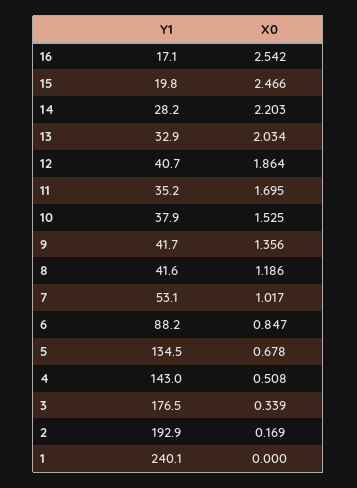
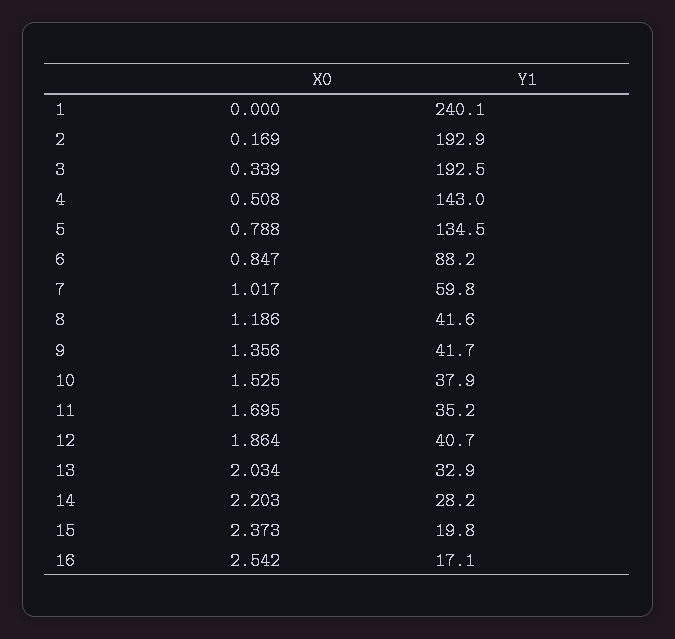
  {
    "Y1": {
      "16": 17.1,
      "15": 19.8,
      "14": 28.2,
      "13": 32.9,
      "12": 40.7,
      "11": 35.2,
      "10": 37.9,
      "9": 41.7,
      "8": 41.6,
-     "7": 53.1,
+     "7": 59.8,
      "6": 88.2,
      "5": 134.5,
      "4": 143,
-     "3": 176.5,
+     "3": 192.5,
      "2": 192.9,
      "1": 240.1
    },
    "X0": {
      "16": 2.542,
-     "15": 2.466,
+     "15": 2.373,
      "14": 2.203,
      "13": 2.034,
      "12": 1.864,
      "11": 1.695,
      "10": 1.525,
      "9": 1.356,
      "8": 1.186,
      "7": 1.017,
      "6": 0.847,
-     "5": 0.678,
+     "5": 0.788,
      "4": 0.508,
      "3": 0.339,
      "2": 0.169,
      "1": 0
    }
  }

